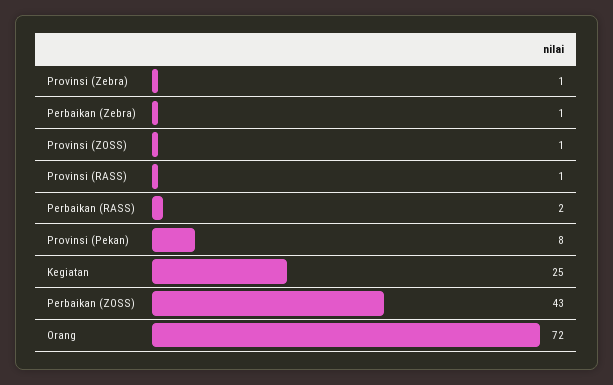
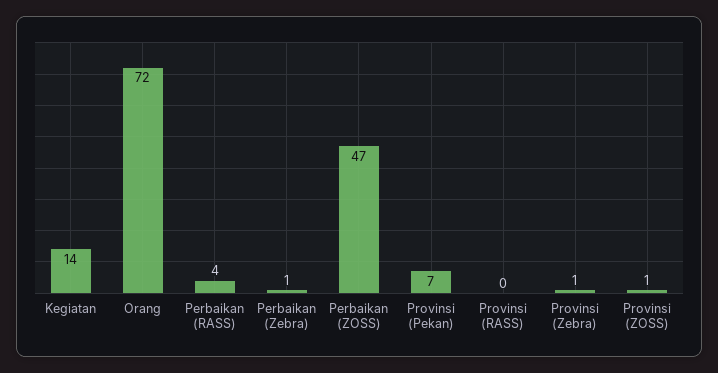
  {
    "Provinsi (Zebra)": 1,
    "Perbaikan (Zebra)": 1,
    "Provinsi (ZOSS)": 1,
-   "Provinsi (RASS)": 1,
+   "Provinsi (RASS)": 0,
-   "Perbaikan (RASS)": 2,
+   "Perbaikan (RASS)": 4,
-   "Provinsi (Pekan)": 8,
+   "Provinsi (Pekan)": 7,
-   "Kegiatan": 25,
+   "Kegiatan": 14,
-   "Perbaikan (ZOSS)": 43,
+   "Perbaikan (ZOSS)": 47,
    "Orang": 72
  }

